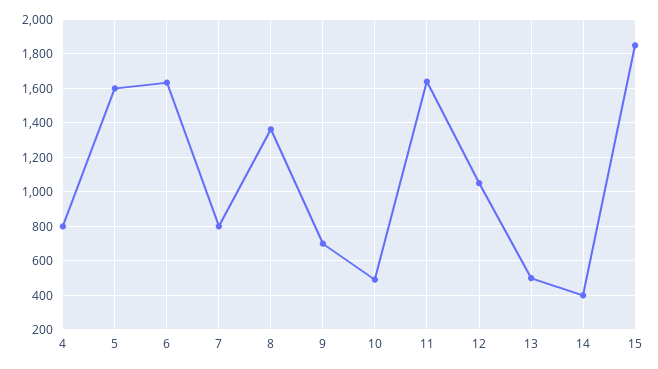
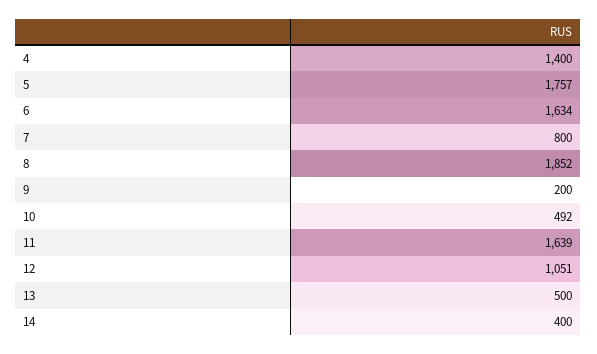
  {
-   "4": 800,
+   "4": 1400,
-   "5": 1600,
+   "5": 1757,
    "6": 1634,
    "7": 800,
-   "8": 1350,
+   "8": 1852,
-   "9": 700,
+   "9": 200,
    "10": 492,
    "11": 1639,
    "12": 1051,
    "13": 500,
-   "14": 400,
+   "14": 400
-   "15": 1850
  }

